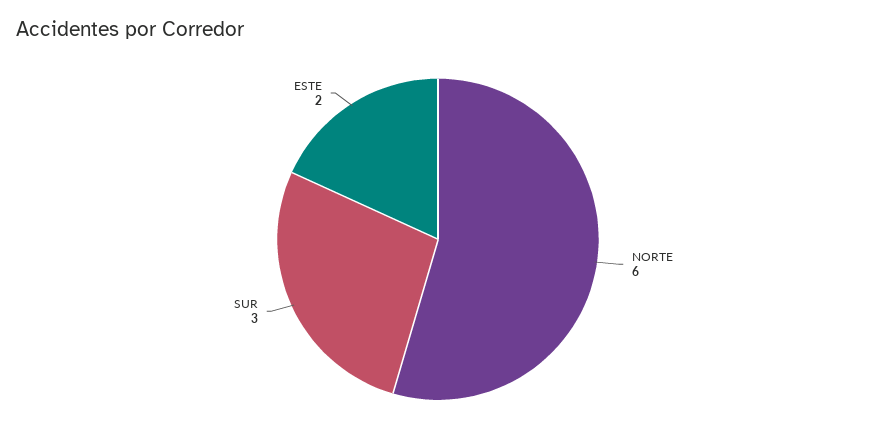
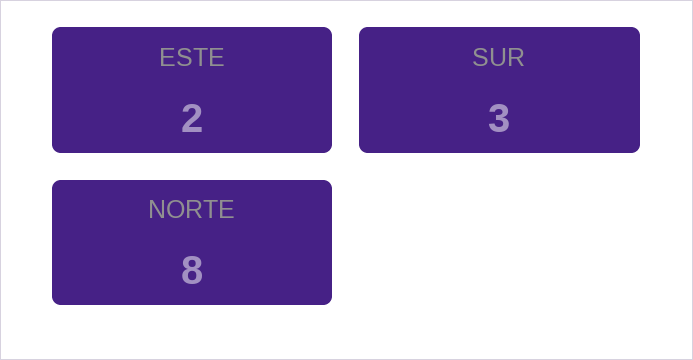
  {
-   "NORTE": 6,
+   "NORTE": 8,
    "SUR": 3,
    "ESTE": 2
  }

